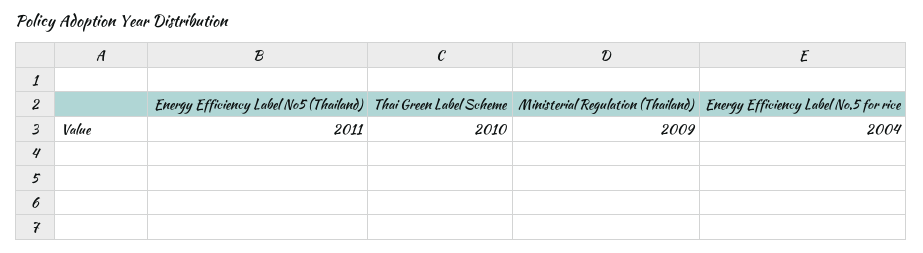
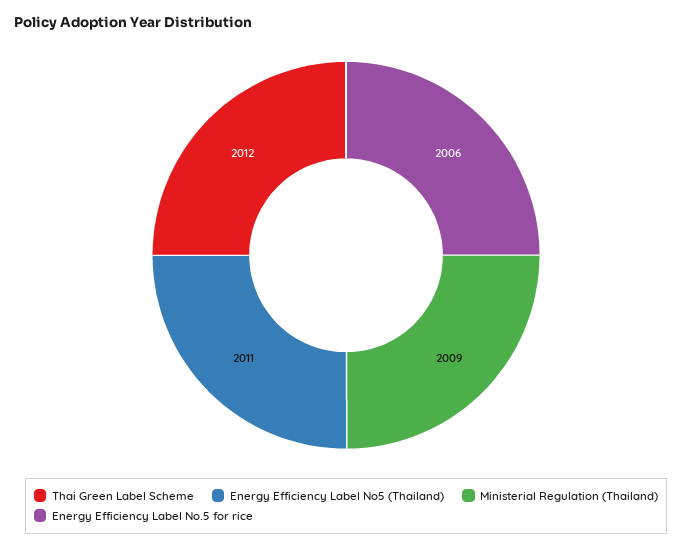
  {
    "Energy Efficiency Label No5 (Thailand)": 2011,
-   "Thai Green Label Scheme": 2010,
+   "Thai Green Label Scheme": 2012,
    "Ministerial Regulation (Thailand)": 2009,
-   "Energy Efficiency Label No.5 for rice": 2004
+   "Energy Efficiency Label No.5 for rice": 2006
  }

